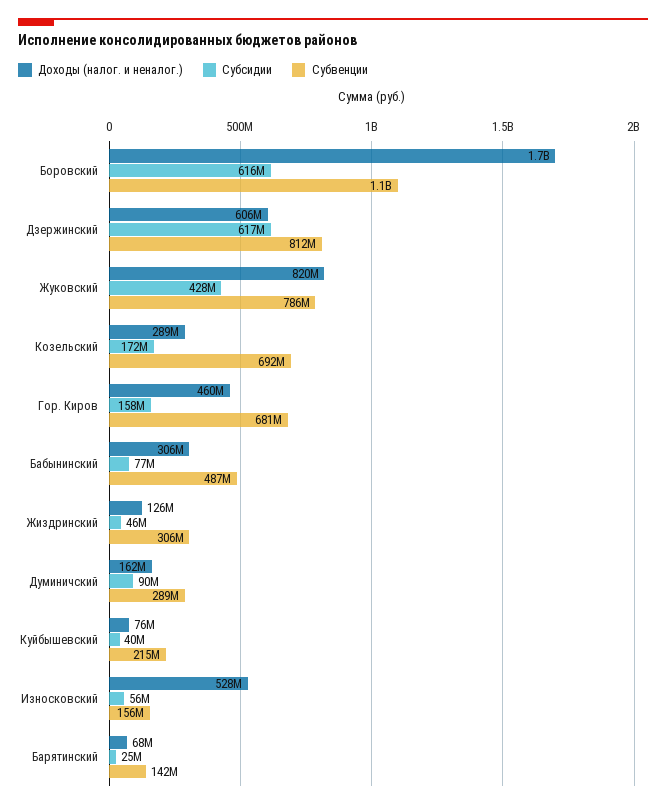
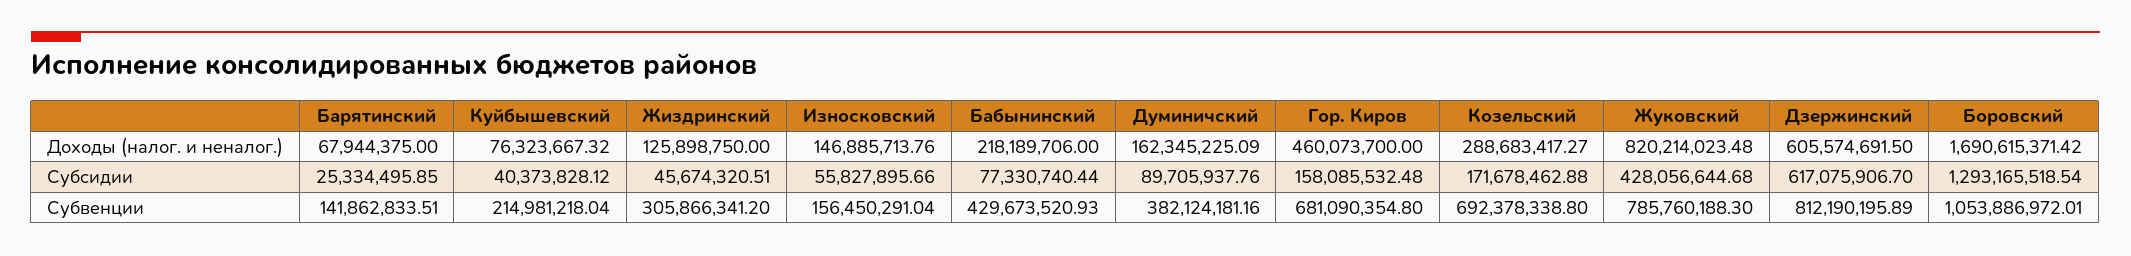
  {
    "Доходы (налог. и неналог.)": {
      "Боровский": 1690615371.42,
      "Дзержинский": 605574691.5,
      "Жуковский": 820214023.48,
      "Козельский": 288683417.27,
      "Гор. Киров": 460073700,
-     "Бабынинский": 306000000,
+     "Бабынинский": 218189706,
      "Жиздринский": 125898750,
      "Думиничский": 162345225.09,
      "Куйбышевский": 76323667.32,
-     "Износковский": 528000000,
+     "Износковский": 146885713.76,
      "Барятинский": 67944375
    },
    "Субсидии": {
-     "Боровский": 616000000,
+     "Боровский": 1293165518.54,
      "Дзержинский": 617075906.7,
      "Жуковский": 428056644.68,
      "Козельский": 171678462.88,
      "Гор. Киров": 158085532.48,
      "Бабынинский": 77330740.44,
      "Жиздринский": 45674320.51,
      "Думиничский": 89705937.76,
      "Куйбышевский": 40373828.12,
      "Износковский": 55827895.66,
      "Барятинский": 25334495.85
    },
    "Субвенции": {
      "Боровский": 1053886972.01,
      "Дзержинский": 812190195.89,
      "Жуковский": 785760188.3,
      "Козельский": 692378338.8,
      "Гор. Киров": 681090354.8,
-     "Бабынинский": 487000000,
+     "Бабынинский": 429673520.93,
      "Жиздринский": 305866341.2,
-     "Думиничский": 289000000,
+     "Думиничский": 382124181.16,
      "Куйбышевский": 214981218.04,
      "Износковский": 156450291.04,
      "Барятинский": 141862833.51
    }
  }

